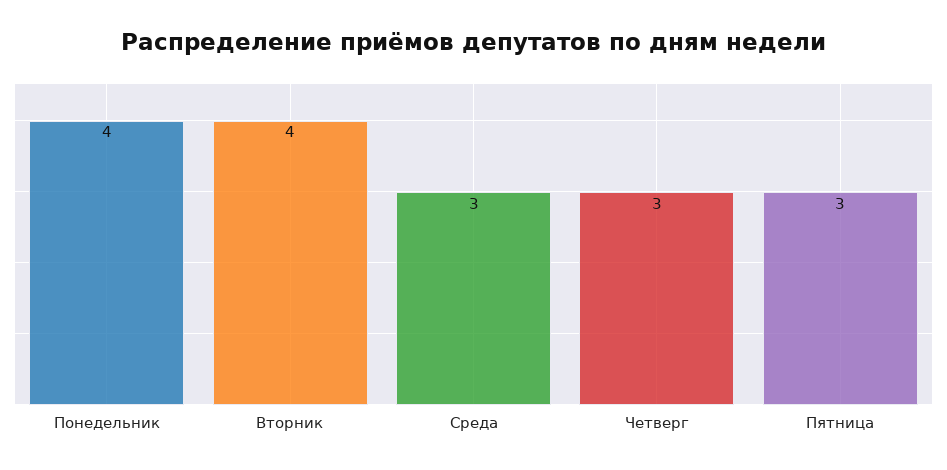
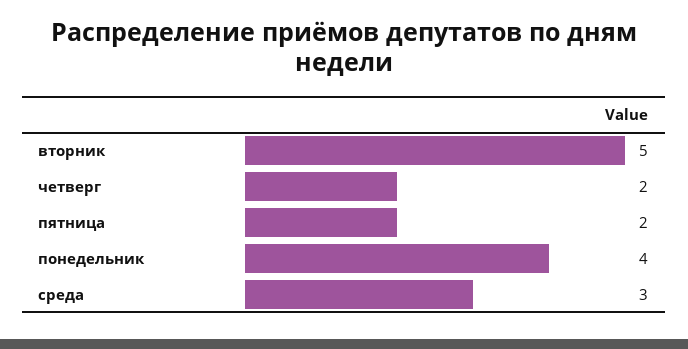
  {
    "Понедельник": 4,
-   "Вторник": 4,
+   "Вторник": 5,
    "Среда": 3,
-   "Четверг": 3,
+   "Четверг": 2,
-   "Пятница": 3
+   "Пятница": 2
  }

